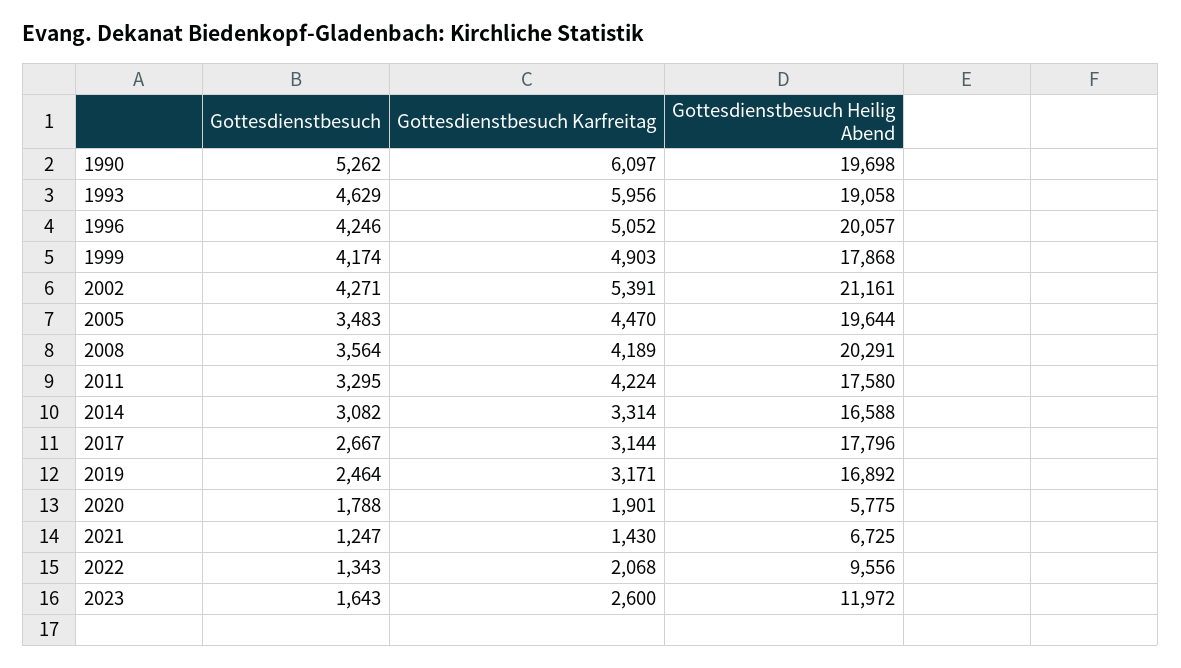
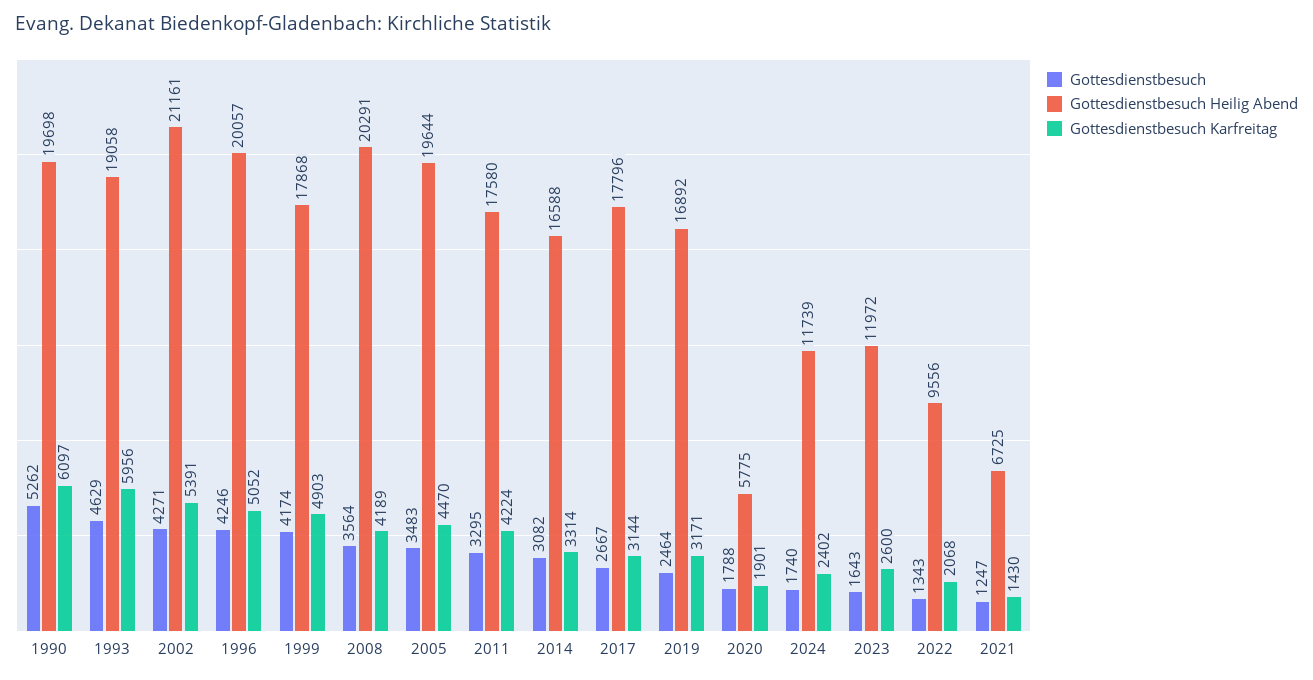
  {
    "Gottesdienstbesuch": {
      "1990": 5262,
      "1993": 4629,
      "1996": 4246,
      "1999": 4174,
      "2002": 4271,
      "2005": 3483,
      "2008": 3564,
      "2011": 3295,
      "2014": 3082,
      "2017": 2667,
      "2019": 2464,
      "2020": 1788,
      "2021": 1247,
      "2022": 1343,
-     "2023": 1643
+     "2023": 1643,
+     "2024": 1740
    },
    "Gottesdienstbesuch Karfreitag": {
      "1990": 6097,
      "1993": 5956,
      "1996": 5052,
      "1999": 4903,
      "2002": 5391,
      "2005": 4470,
      "2008": 4189,
      "2011": 4224,
      "2014": 3314,
      "2017": 3144,
      "2019": 3171,
      "2020": 1901,
      "2021": 1430,
      "2022": 2068,
-     "2023": 2600
+     "2023": 2600,
+     "2024": 2402
    },
    "Gottesdienstbesuch Heilig Abend": {
      "1990": 19698,
      "1993": 19058,
      "1996": 20057,
      "1999": 17868,
      "2002": 21161,
      "2005": 19644,
      "2008": 20291,
      "2011": 17580,
      "2014": 16588,
      "2017": 17796,
      "2019": 16892,
      "2020": 5775,
      "2021": 6725,
      "2022": 9556,
-     "2023": 11972
+     "2023": 11972,
+     "2024": 11739
    }
  }

